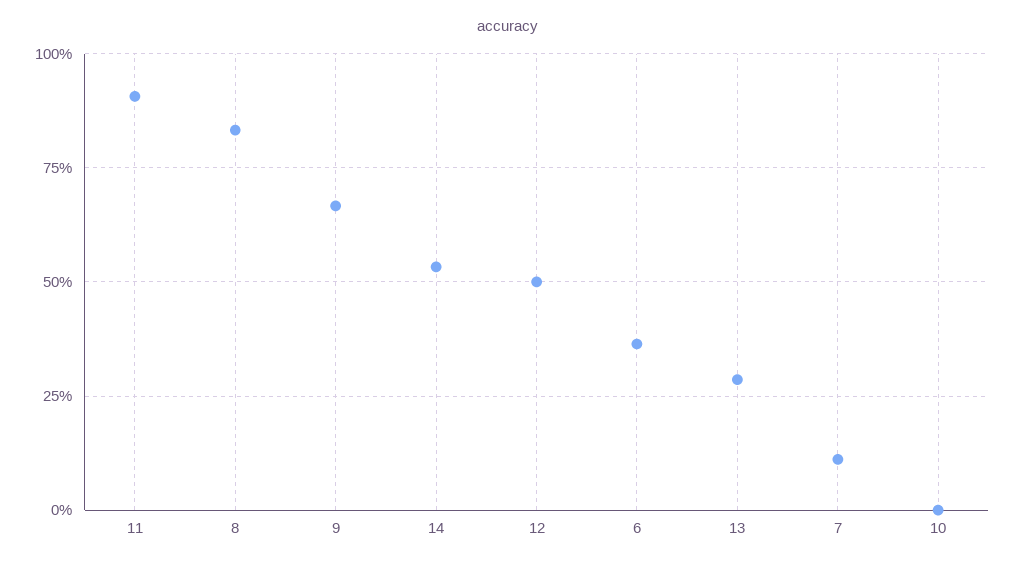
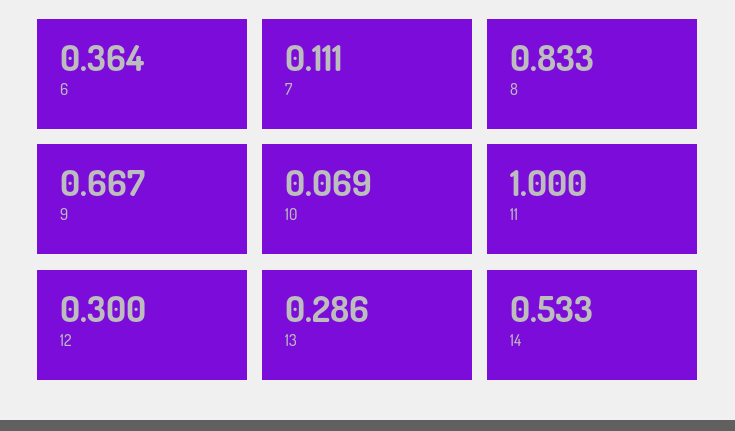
  {
-   "11": 0.9,
+   "11": 1,
    "8": 0.833,
    "9": 0.667,
    "14": 0.533,
-   "12": 0.5,
+   "12": 0.3,
    "6": 0.364,
    "13": 0.286,
    "7": 0.111,
-   "10": 0
+   "10": 0.069
  }

